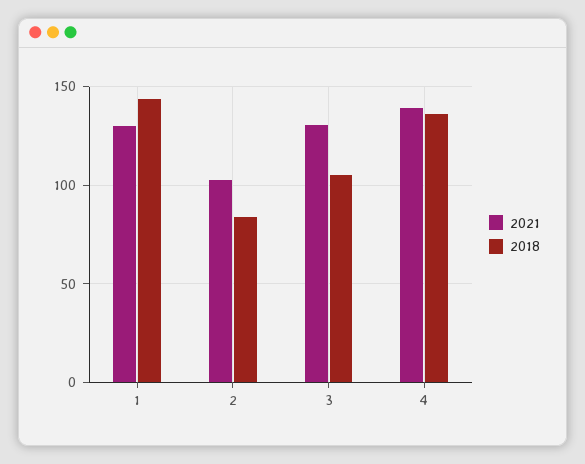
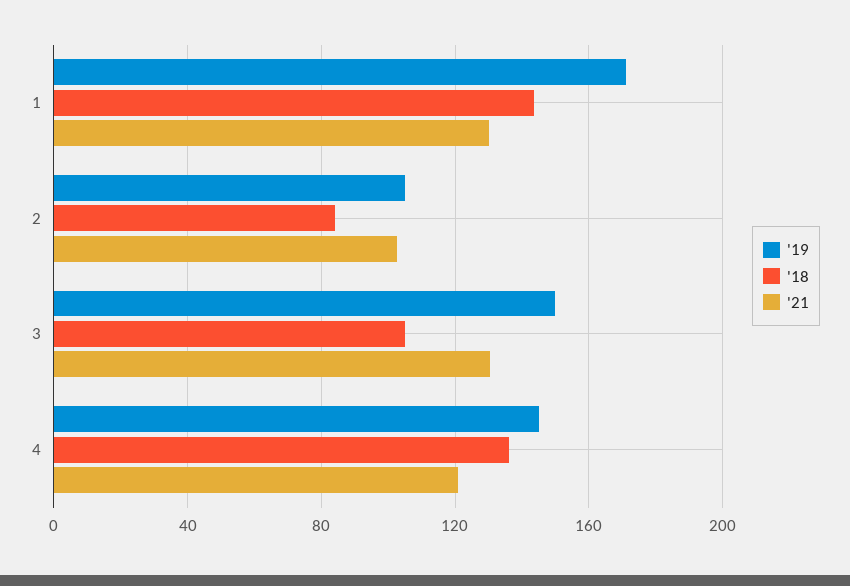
  {
    "2021": {
      "1": 130,
      "2": 105,
      "3": 130,
-     "4": 140
+     "4": 120
    },
    "2018": {
      "1": 145,
      "2": 85,
      "3": 105,
      "4": 135
-   }
+   },
+   "'19": {
+     "1": 170,
+     "2": 105,
+     "3": 150,
+     "4": 145
+   }
  }

